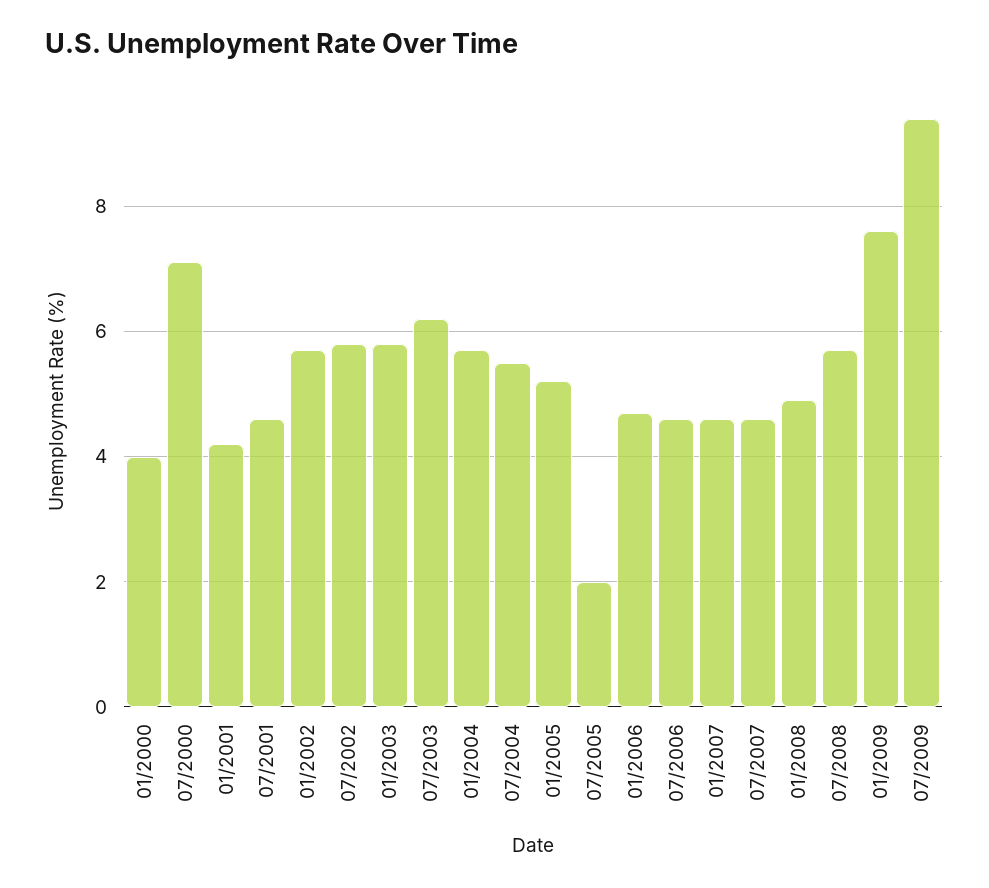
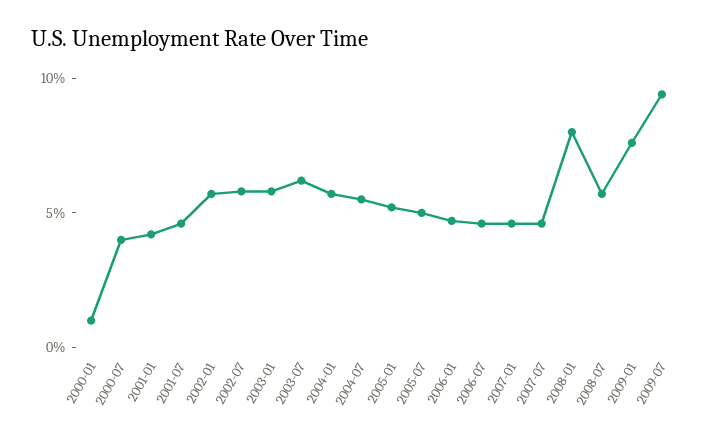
  {
-   "01/2000": 4,
+   "01/2000": 1,
-   "07/2000": 7,
+   "07/2000": 4,
    "01/2001": 4,
    "07/2001": 4.5,
    "01/2002": 5.5,
    "07/2002": 6,
    "01/2003": 6,
    "07/2003": 6,
    "01/2004": 5.5,
    "07/2004": 5.5,
    "01/2005": 5,
-   "07/2005": 2,
+   "07/2005": 5,
    "01/2006": 4.5,
    "07/2006": 4.5,
    "01/2007": 4.5,
    "07/2007": 4.5,
-   "01/2008": 5,
+   "01/2008": 8,
    "07/2008": 5.5,
    "01/2009": 7.5,
    "07/2009": 9.5
  }

